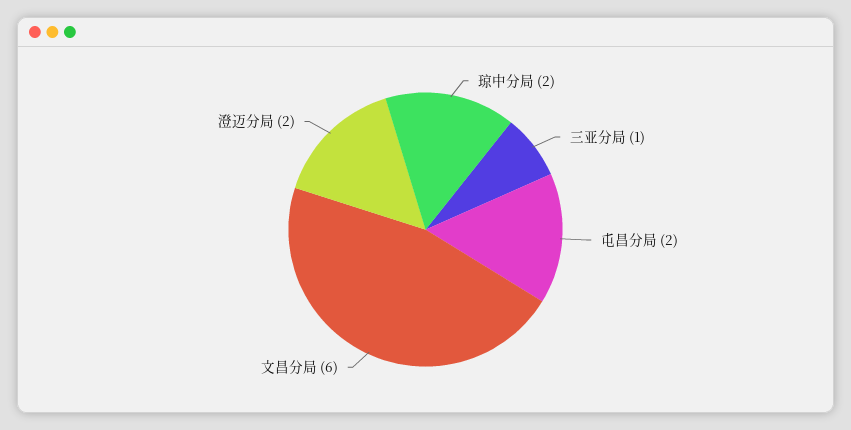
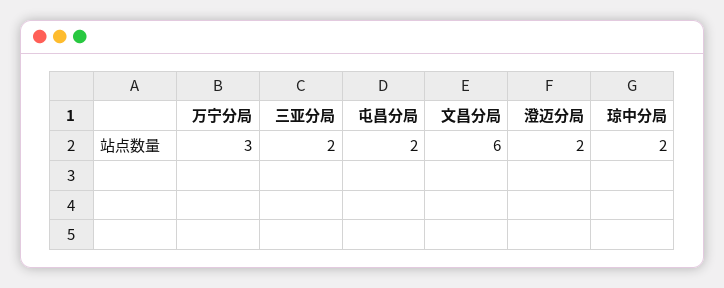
  {
    "琼中分局": 2,
-   "三亚分局": 1,
+   "三亚分局": 2,
    "屯昌分局": 2,
    "文昌分局": 6,
-   "澄迈分局": 2
+   "澄迈分局": 2,
+   "万宁分局": 3
  }

